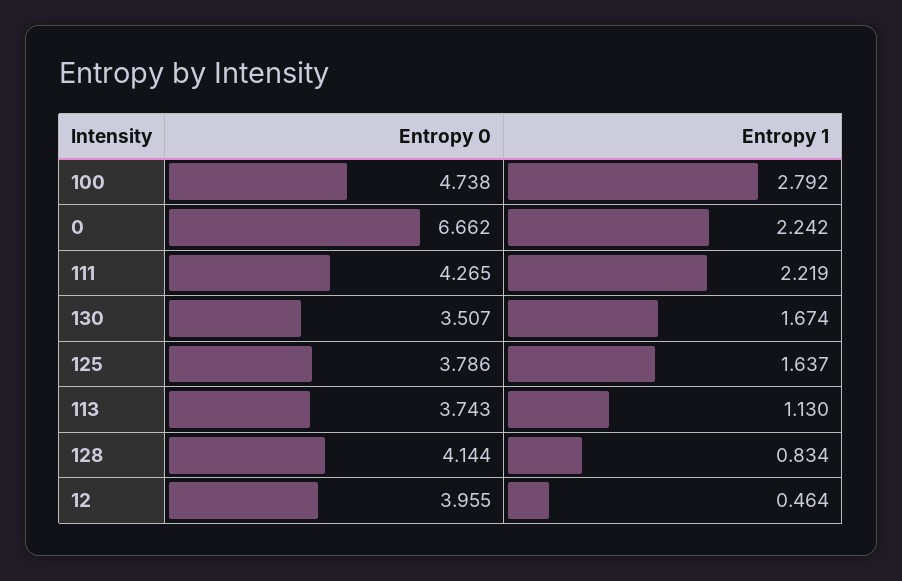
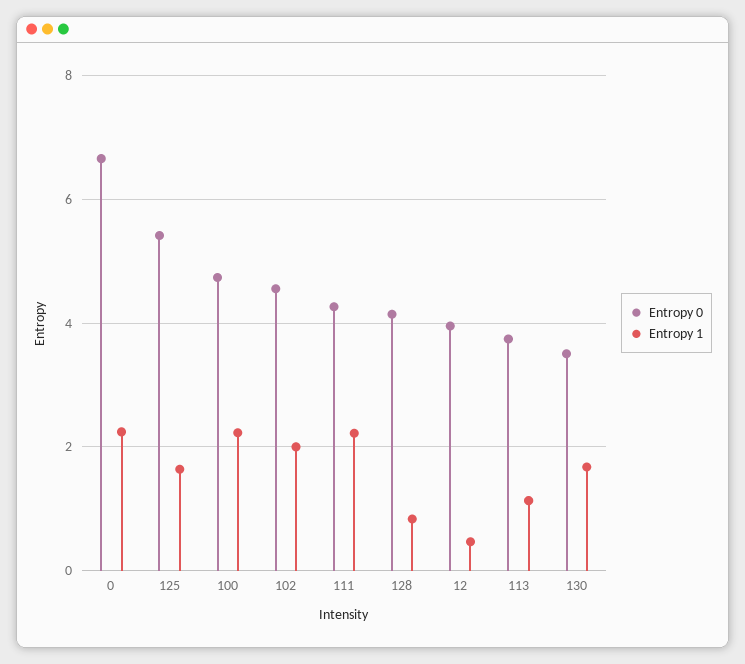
  {
    "Entropy 0": {
      "100": 4.738,
      "0": 6.662,
      "111": 4.265,
      "130": 3.507,
-     "125": 3.786,
+     "125": 5.4,
      "113": 3.743,
      "128": 4.144,
-     "12": 3.955
+     "12": 3.955,
+     "102": 4.6
    },
    "Entropy 1": {
-     "100": 2.792,
+     "100": 2.2,
      "0": 2.242,
      "111": 2.219,
      "130": 1.674,
      "125": 1.637,
      "113": 1.13,
      "128": 0.834,
-     "12": 0.464
+     "12": 0.464,
+     "102": 2
    }
  }

